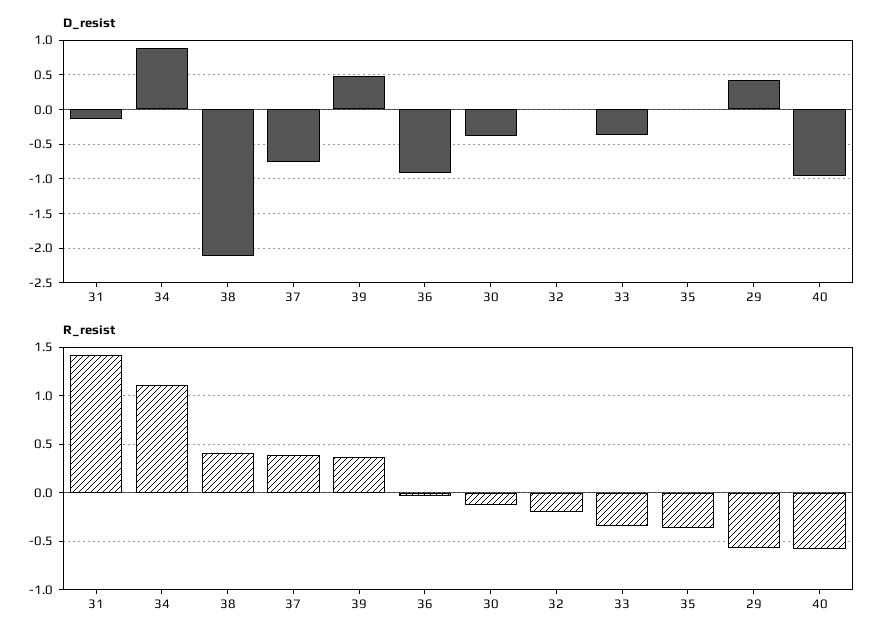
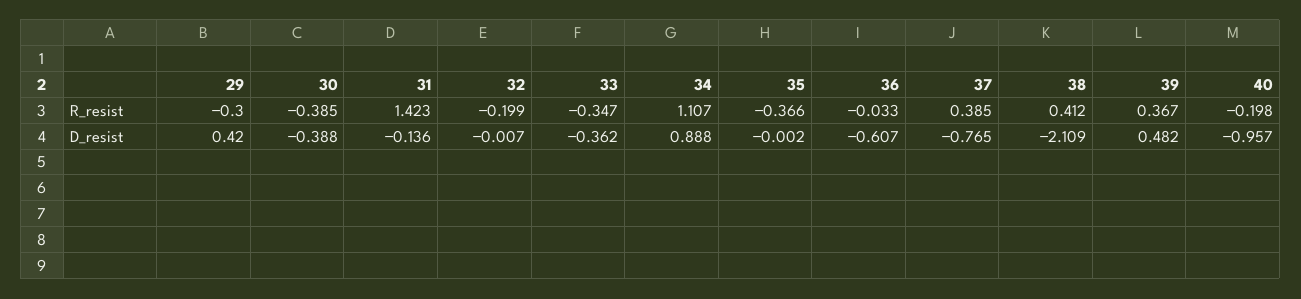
  {
    "D_resist": {
      "31": -0.136,
      "34": 0.888,
      "38": -2.109,
      "37": -0.765,
      "39": 0.482,
-     "36": -0.9,
+     "36": -0.607,
      "30": -0.388,
      "32": -0.007,
      "33": -0.362,
      "35": -0.002,
      "29": 0.42,
      "40": -0.957
    },
    "R_resist": {
      "31": 1.423,
      "34": 1.107,
      "38": 0.412,
      "37": 0.385,
      "39": 0.367,
      "36": -0.033,
-     "30": -0.1,
+     "30": -0.385,
      "32": -0.199,
      "33": -0.347,
      "35": -0.366,
-     "29": -0.6,
+     "29": -0.3,
-     "40": -0.6
+     "40": -0.198
    }
  }

